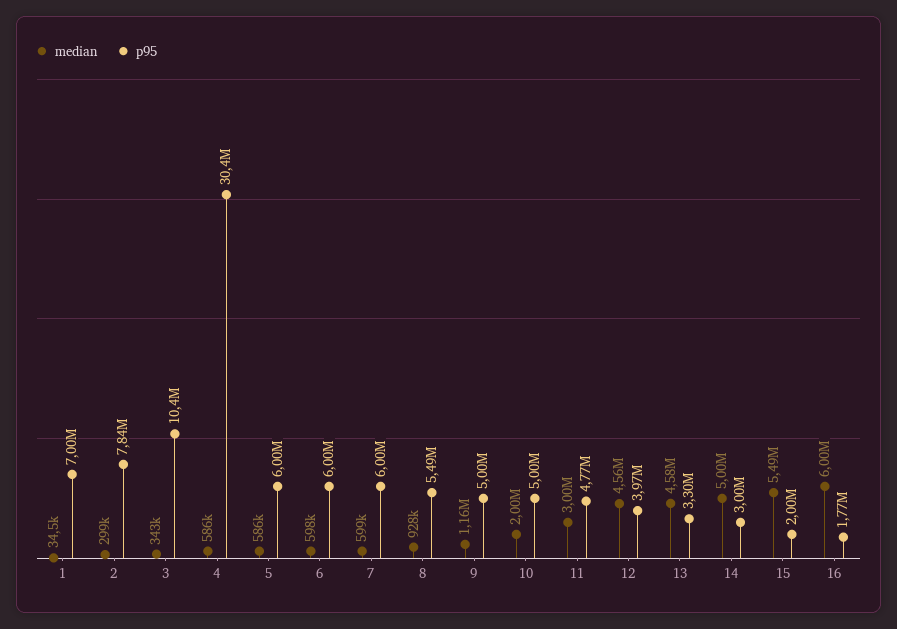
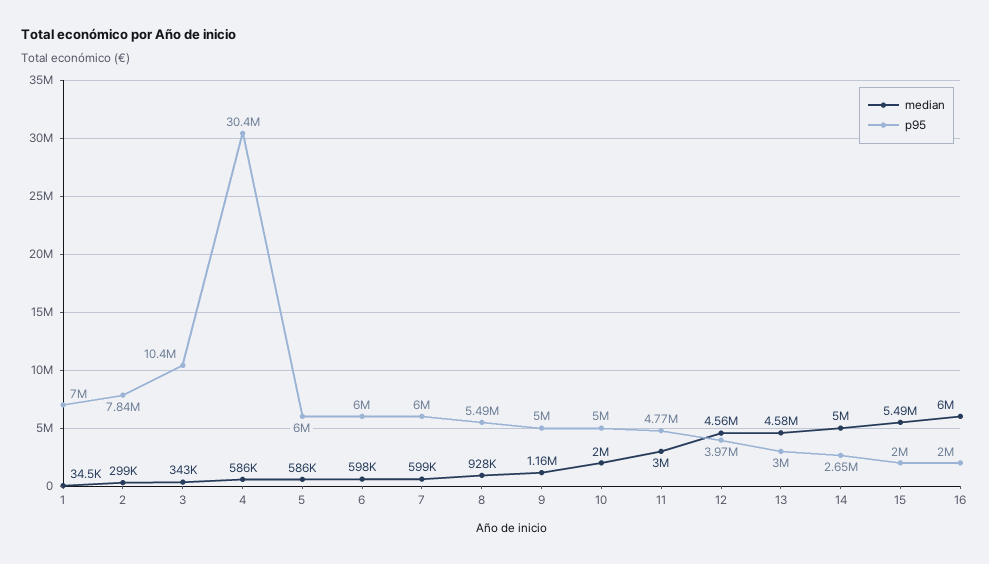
  {
    "median": {
      "1": 34500,
      "2": 299000,
      "3": 343000,
      "4": 586000,
      "5": 586000,
      "6": 598000,
      "7": 599000,
      "8": 928000,
      "9": 1160000,
      "10": 2000000,
      "11": 3000000,
      "12": 4560000,
      "13": 4580000,
      "14": 5000000,
      "15": 5490000,
      "16": 6000000
    },
    "p95": {
      "1": 7000000,
      "2": 7840000,
      "3": 10400000,
      "4": 30400000,
      "5": 6000000,
      "6": 6000000,
      "7": 6000000,
      "8": 5490000,
      "9": 5000000,
      "10": 5000000,
      "11": 4770000,
      "12": 3970000,
-     "13": 3300000,
+     "13": 3000000,
-     "14": 3000000,
+     "14": 2650000,
      "15": 2000000,
-     "16": 1770000
+     "16": 2000000
    }
  }

